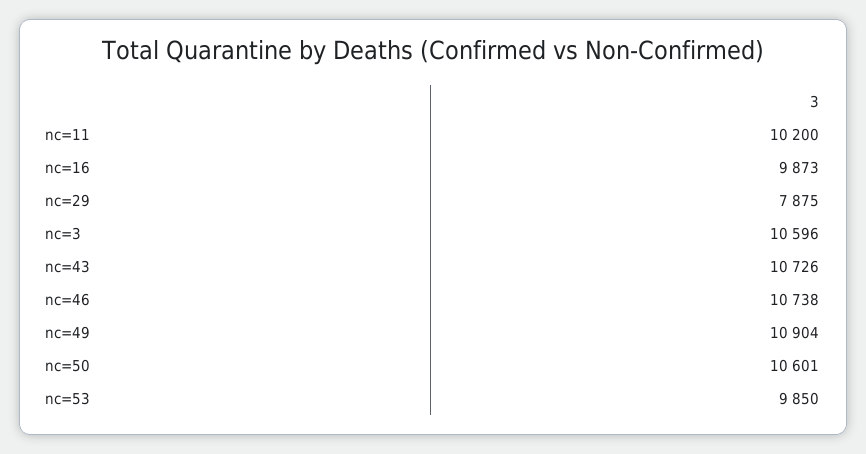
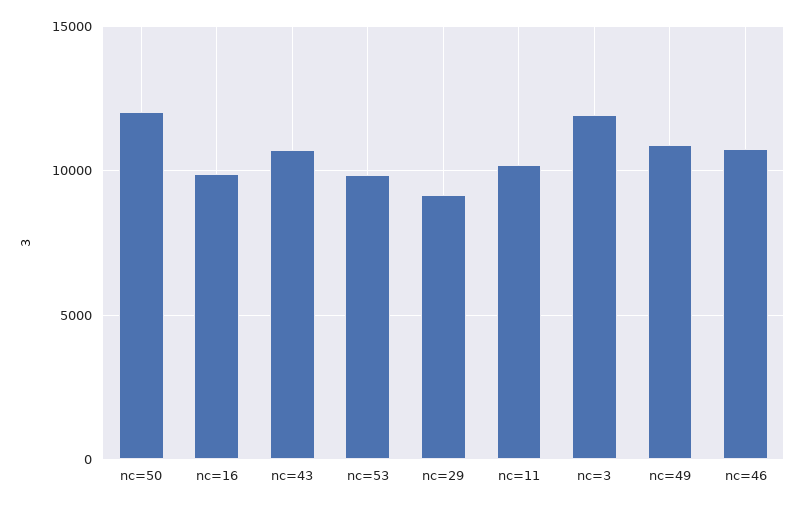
  {
    "nc=11": 10200,
    "nc=16": 9873,
-   "nc=29": 7875,
+   "nc=29": 9000,
-   "nc=3": 10596,
+   "nc=3": 12000,
    "nc=43": 10726,
    "nc=46": 10738,
    "nc=49": 10904,
-   "nc=50": 10601,
+   "nc=50": 12000,
    "nc=53": 9850
  }

